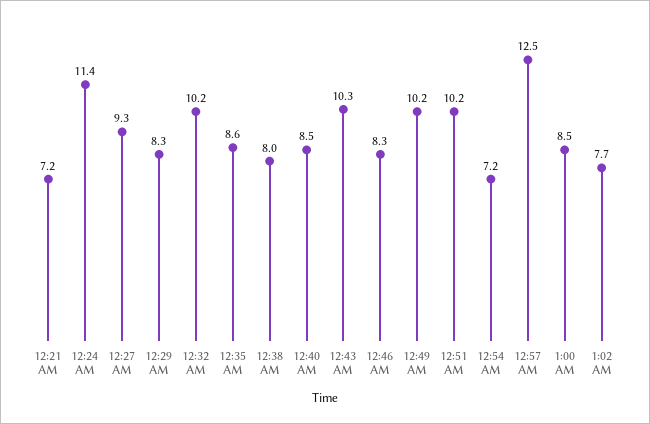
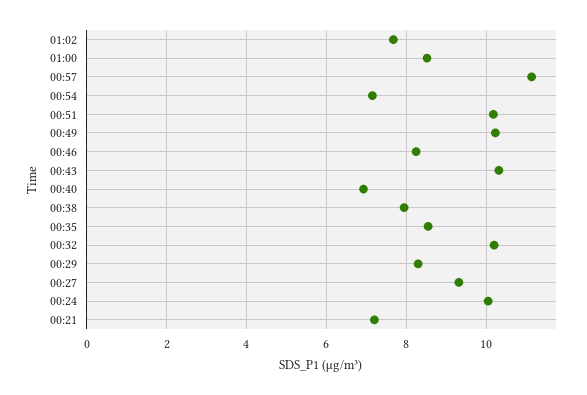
  {
    "12:21 AM": 7.2,
-   "12:24 AM": 11.4,
+   "12:24 AM": 10,
    "12:27 AM": 9.3,
    "12:29 AM": 8.3,
    "12:32 AM": 10.2,
    "12:35 AM": 8.6,
    "12:38 AM": 8,
-   "12:40 AM": 8.5,
+   "12:40 AM": 7,
    "12:43 AM": 10.3,
    "12:46 AM": 8.3,
    "12:49 AM": 10.2,
    "12:51 AM": 10.2,
    "12:54 AM": 7.2,
-   "12:57 AM": 12.5,
+   "12:57 AM": 11.2,
    "1:00 AM": 8.5,
    "1:02 AM": 7.7
  }

